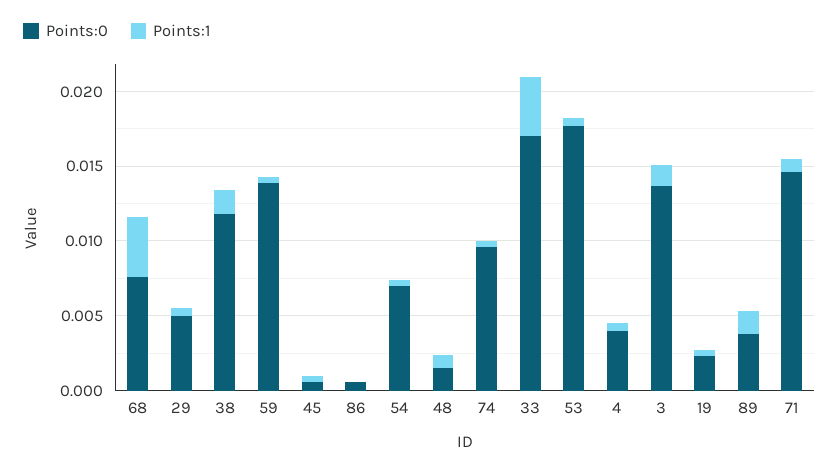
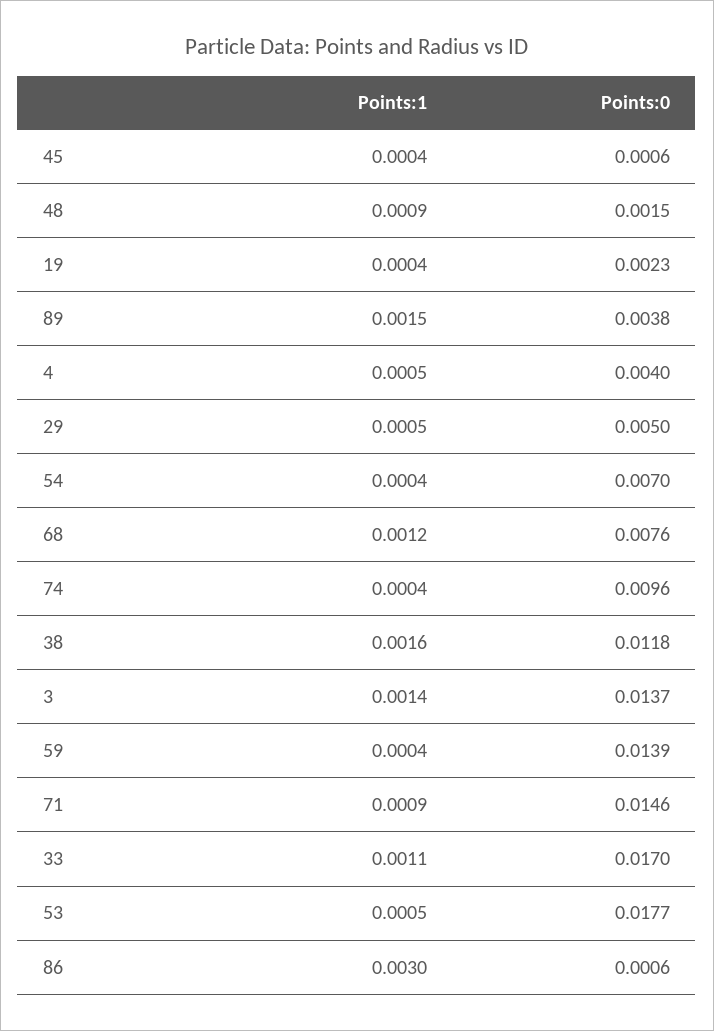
  {
    "Points:0": {
      "68": 0.0076,
      "29": 0.005,
      "38": 0.0118,
      "59": 0.0139,
      "45": 0.0006,
      "86": 0.0006,
      "54": 0.007,
      "48": 0.0015,
      "74": 0.0096,
      "33": 0.017,
      "53": 0.0177,
      "4": 0.004,
      "3": 0.0137,
      "19": 0.0023,
      "89": 0.0038,
      "71": 0.0146
    },
    "Points:1": {
-     "68": 0.004,
+     "68": 0.0012,
      "29": 0.0005,
      "38": 0.0016,
      "59": 0.0004,
      "45": 0.0004,
-     "86": 0,
+     "86": 0.003,
      "54": 0.0004,
      "48": 0.0009,
      "74": 0.0004,
-     "33": 0.004,
+     "33": 0.0011,
      "53": 0.0005,
      "4": 0.0005,
      "3": 0.0014,
      "19": 0.0004,
      "89": 0.0015,
      "71": 0.0009
    }
  }

